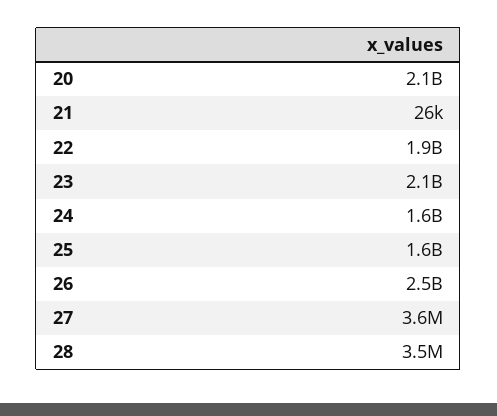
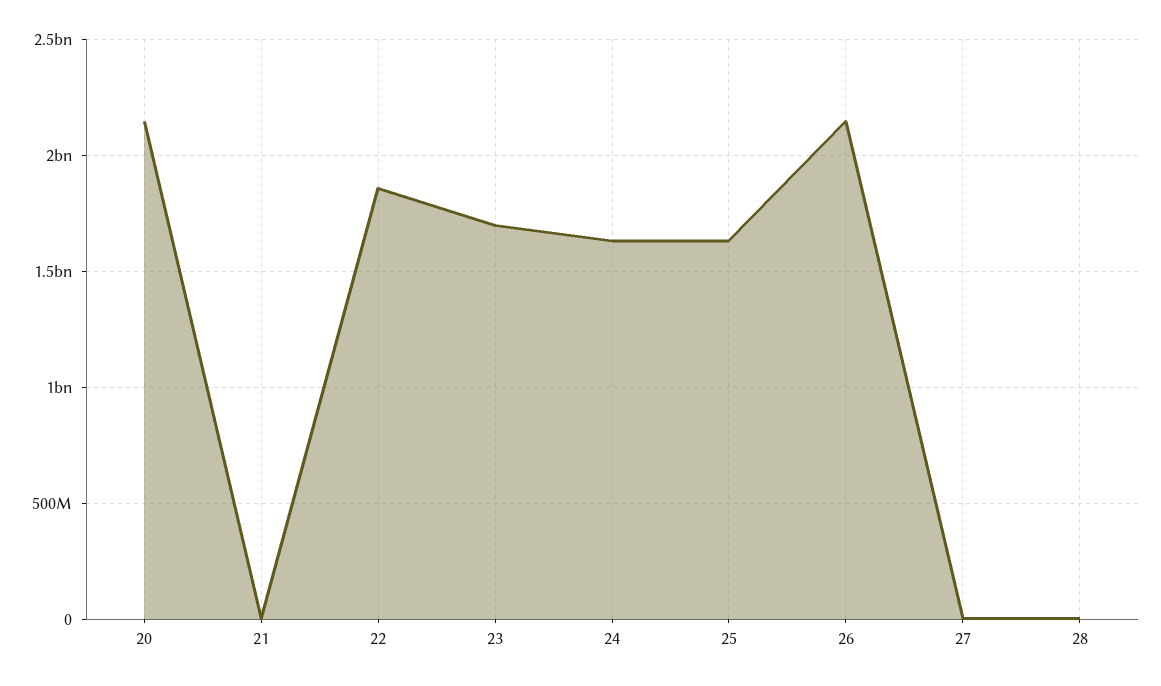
  {
    "20": 2100000000,
    "21": 26000,
    "22": 1900000000,
-   "23": 2100000000,
+   "23": 1700000000,
    "24": 1600000000,
    "25": 1600000000,
-   "26": 2500000000,
+   "26": 2150000000,
    "27": 3600000,
    "28": 3500000
  }

